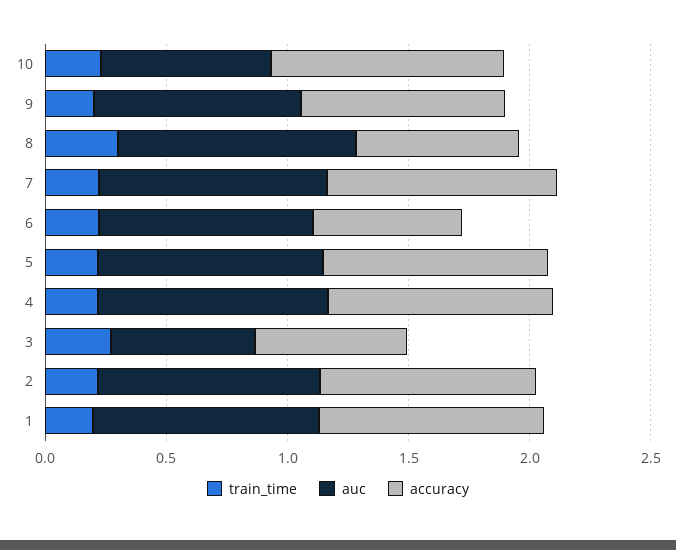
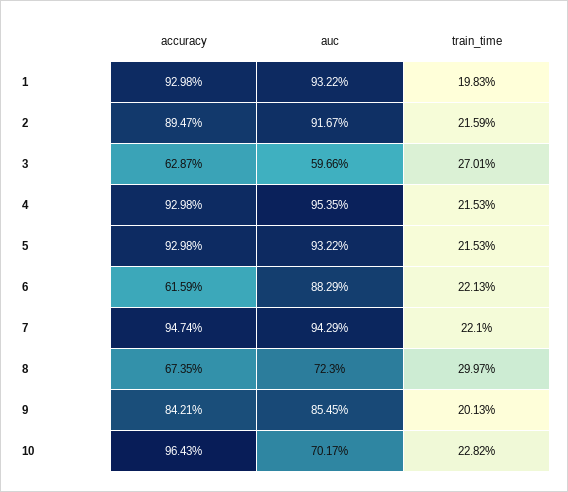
  {
    "train_time": {
      "10": 0.2282,
      "9": 0.2013,
      "8": 0.2997,
      "7": 0.221,
      "6": 0.2213,
      "5": 0.2153,
      "4": 0.2153,
      "3": 0.2701,
      "2": 0.2159,
      "1": 0.1983
    },
    "auc": {
      "10": 0.7017,
      "9": 0.8545,
-     "8": 1,
+     "8": 0.723,
      "7": 0.9429,
      "6": 0.8829,
      "5": 0.9322,
      "4": 0.9535,
      "3": 0.5966,
      "2": 0.9167,
      "1": 0.9322
    },
    "accuracy": {
      "10": 0.9643,
      "9": 0.8421,
      "8": 0.6735,
      "7": 0.9474,
      "6": 0.6159,
      "5": 0.9298,
      "4": 0.9298,
      "3": 0.6287,
      "2": 0.8947,
      "1": 0.9298
    }
  }

